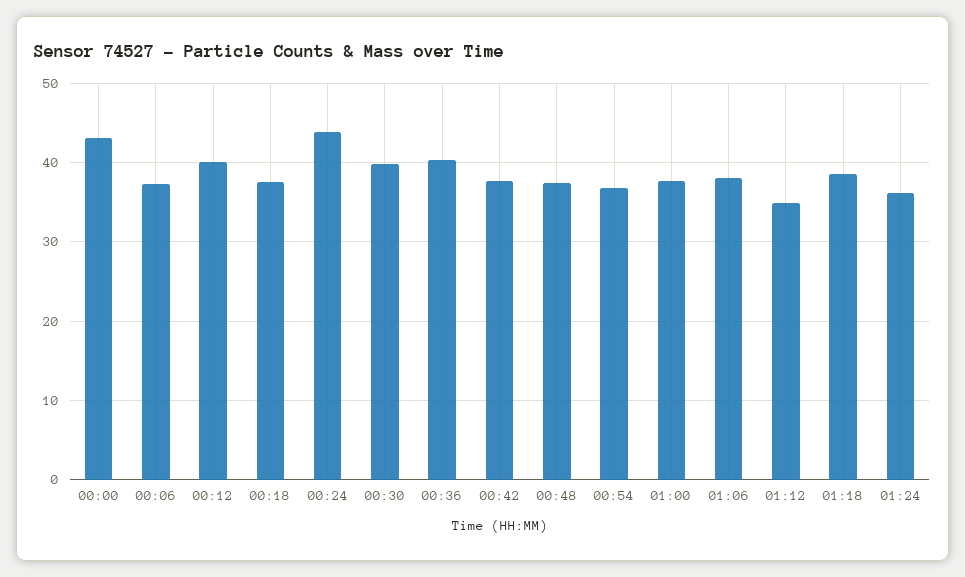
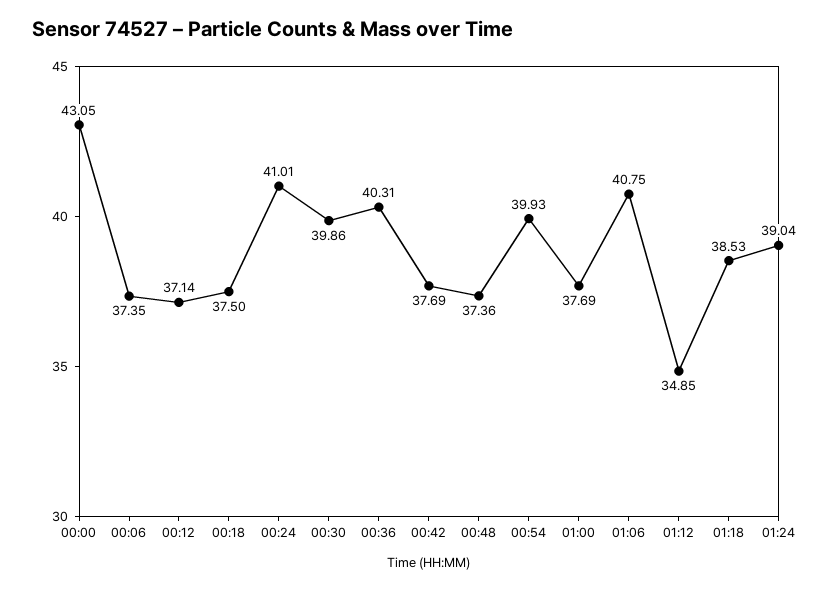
  {
    "00:00": 43.05,
    "00:06": 37.35,
-   "00:12": 40,
+   "00:12": 37.14,
    "00:18": 37.5,
-   "00:24": 44,
+   "00:24": 41.01,
    "00:30": 39.86,
    "00:36": 40.31,
    "00:42": 37.69,
    "00:48": 37.36,
-   "00:54": 37,
+   "00:54": 39.93,
    "01:00": 37.69,
-   "01:06": 38,
+   "01:06": 40.75,
    "01:12": 34.85,
    "01:18": 38.53,
-   "01:24": 36
+   "01:24": 39.04
  }

